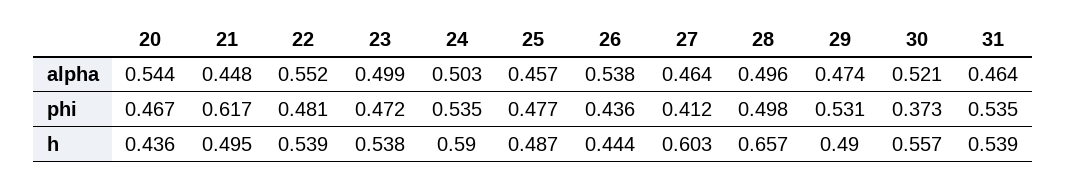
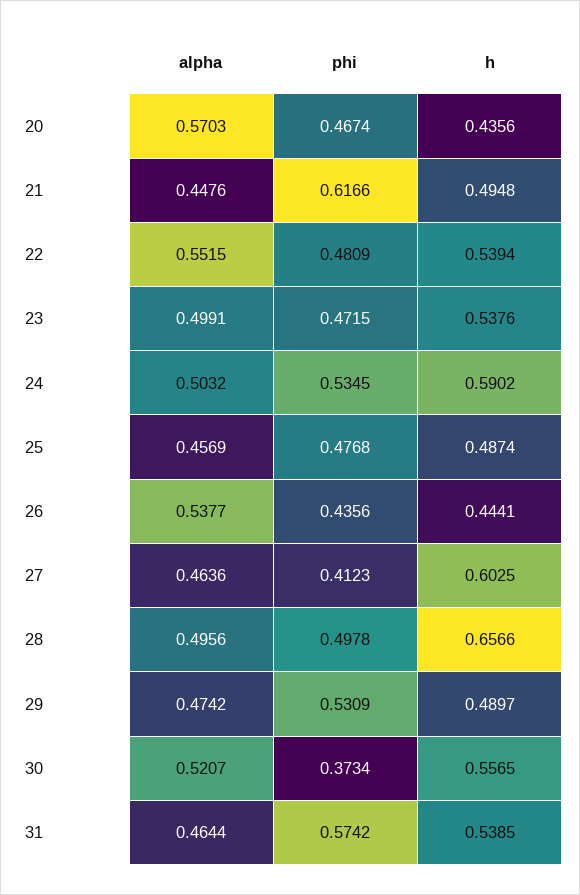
  {
    "20": {
-     "alpha": 0.544,
+     "alpha": 0.5703,
      "phi": 0.4674,
      "h": 0.4356
    },
    "21": {
      "alpha": 0.4476,
      "phi": 0.6166,
      "h": 0.4948
    },
    "22": {
      "alpha": 0.5515,
      "phi": 0.4809,
      "h": 0.5394
    },
    "23": {
      "alpha": 0.4991,
      "phi": 0.4715,
      "h": 0.5376
    },
    "24": {
      "alpha": 0.5032,
      "phi": 0.5345,
      "h": 0.5902
    },
    "25": {
      "alpha": 0.4569,
      "phi": 0.4768,
      "h": 0.4874
    },
    "26": {
      "alpha": 0.5377,
      "phi": 0.4356,
      "h": 0.4441
    },
    "27": {
      "alpha": 0.4636,
      "phi": 0.4123,
      "h": 0.6025
    },
    "28": {
      "alpha": 0.4956,
      "phi": 0.4978,
      "h": 0.6566
    },
    "29": {
      "alpha": 0.4742,
      "phi": 0.5309,
      "h": 0.4897
    },
    "30": {
      "alpha": 0.5207,
      "phi": 0.3734,
      "h": 0.5565
    },
    "31": {
      "alpha": 0.4644,
-     "phi": 0.535,
+     "phi": 0.5742,
      "h": 0.5385
    }
  }

